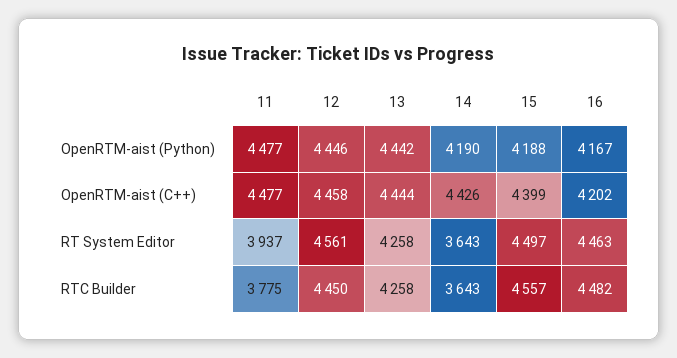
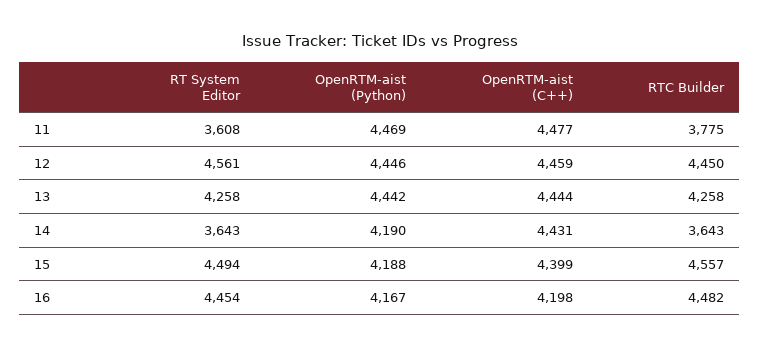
  {
    "11": {
-     "OpenRTM-aist (Python)": 4477,
+     "OpenRTM-aist (Python)": 4469,
      "OpenRTM-aist (C++)": 4477,
-     "RT System Editor": 3937,
+     "RT System Editor": 3608,
      "RTC Builder": 3775
    },
    "12": {
      "OpenRTM-aist (Python)": 4446,
-     "OpenRTM-aist (C++)": 4458,
+     "OpenRTM-aist (C++)": 4459,
      "RT System Editor": 4561,
      "RTC Builder": 4450
    },
    "13": {
      "OpenRTM-aist (Python)": 4442,
      "OpenRTM-aist (C++)": 4444,
      "RT System Editor": 4258,
      "RTC Builder": 4258
    },
    "14": {
      "OpenRTM-aist (Python)": 4190,
-     "OpenRTM-aist (C++)": 4426,
+     "OpenRTM-aist (C++)": 4431,
      "RT System Editor": 3643,
      "RTC Builder": 3643
    },
    "15": {
      "OpenRTM-aist (Python)": 4188,
      "OpenRTM-aist (C++)": 4399,
-     "RT System Editor": 4497,
+     "RT System Editor": 4494,
      "RTC Builder": 4557
    },
    "16": {
      "OpenRTM-aist (Python)": 4167,
-     "OpenRTM-aist (C++)": 4202,
+     "OpenRTM-aist (C++)": 4198,
-     "RT System Editor": 4463,
+     "RT System Editor": 4454,
      "RTC Builder": 4482
    }
  }

